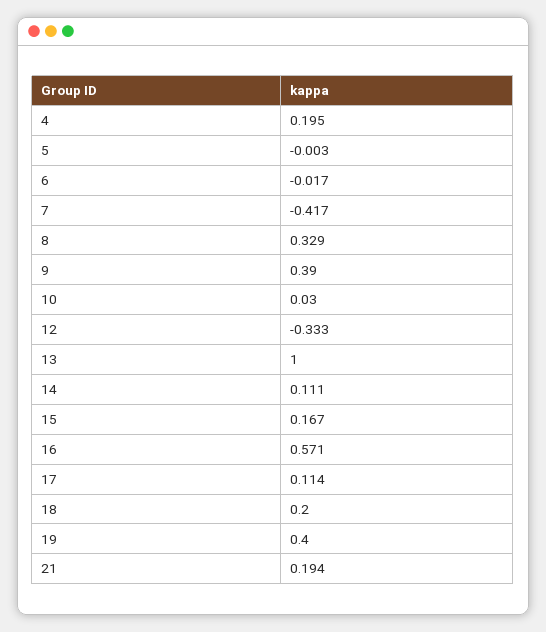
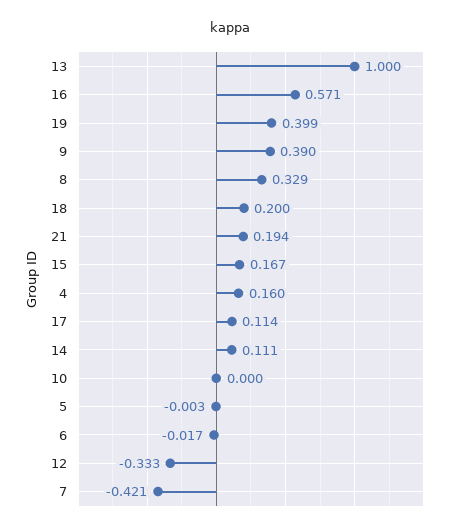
  {
-   "4": 0.195,
+   "4": 0.16,
    "5": -0.003,
    "6": -0.017,
-   "7": -0.417,
+   "7": -0.421,
    "8": 0.329,
    "9": 0.39,
-   "10": 0.03,
+   "10": 0,
    "12": -0.333,
    "13": 1,
    "14": 0.111,
    "15": 0.167,
    "16": 0.571,
    "17": 0.114,
    "18": 0.2,
-   "19": 0.4,
+   "19": 0.399,
    "21": 0.194
  }

